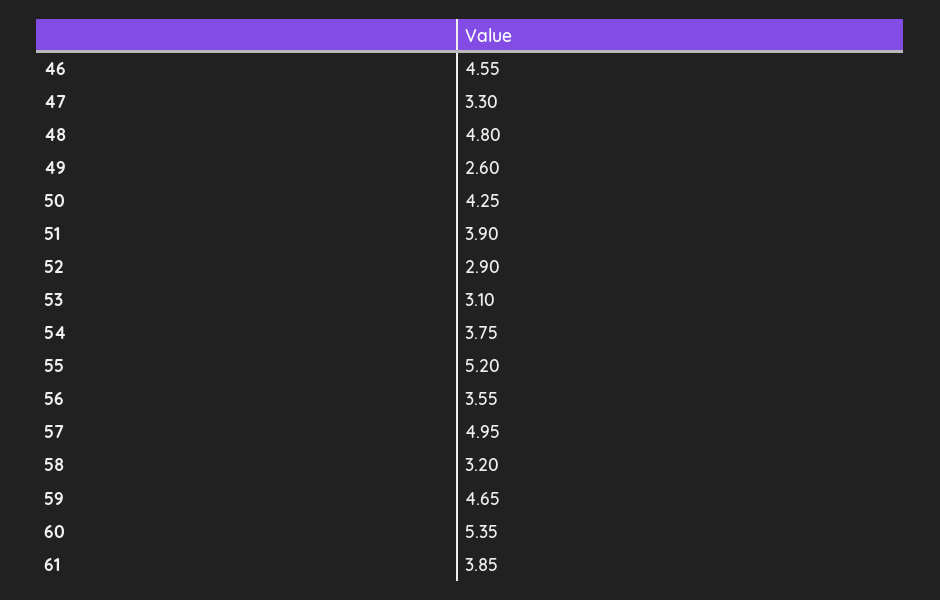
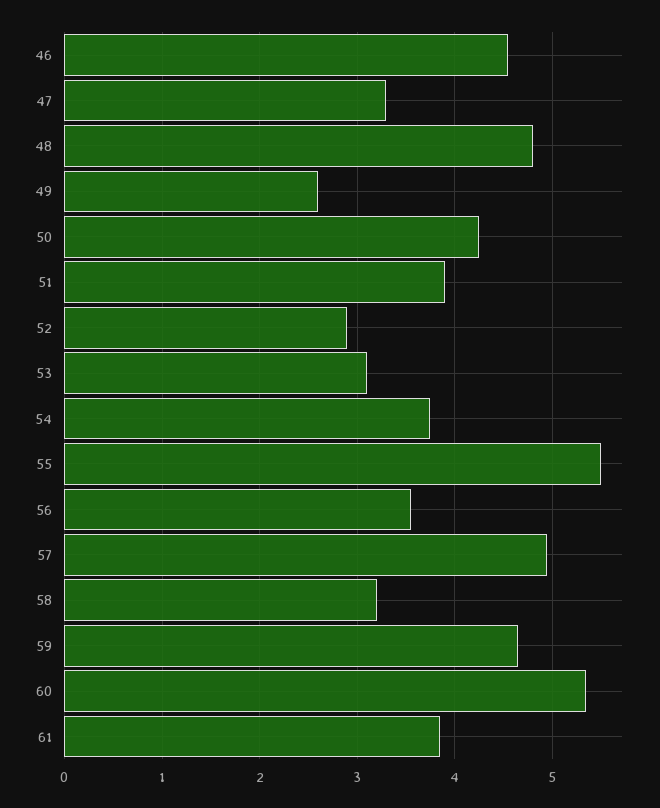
  {
    "46": 4.55,
    "47": 3.3,
    "48": 4.8,
    "49": 2.6,
    "50": 4.25,
    "51": 3.9,
    "52": 2.9,
    "53": 3.1,
    "54": 3.75,
-   "55": 5.2,
+   "55": 5.5,
    "56": 3.55,
    "57": 4.95,
    "58": 3.2,
    "59": 4.65,
    "60": 5.35,
    "61": 3.85
  }

